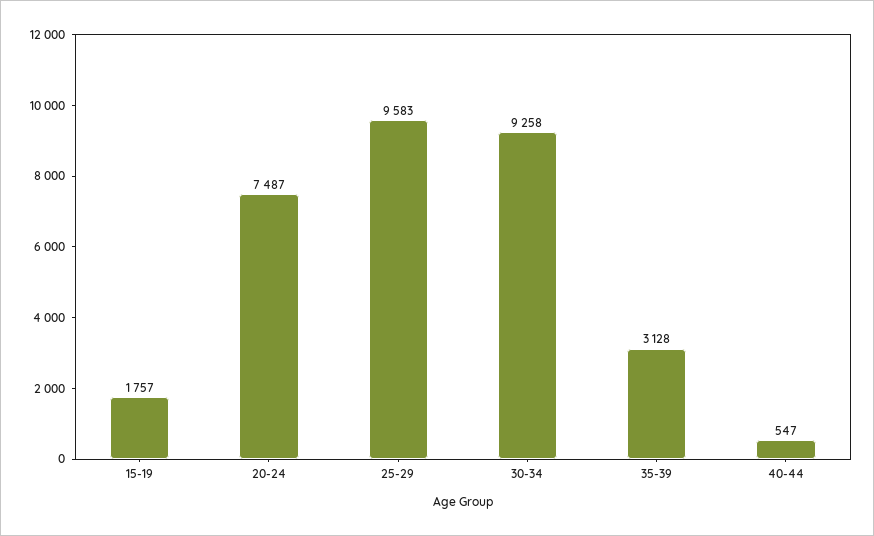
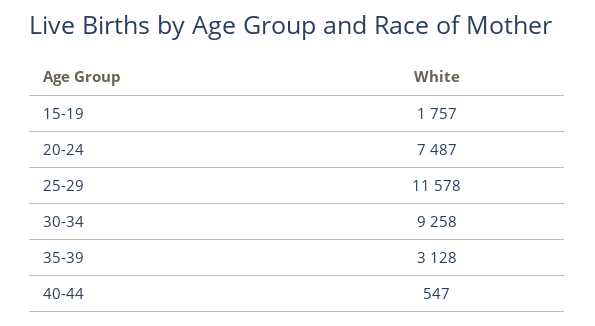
  {
    "15-19": 1757,
    "20-24": 7487,
-   "25-29": 9583,
+   "25-29": 11578,
    "30-34": 9258,
    "35-39": 3128,
    "40-44": 547
  }

